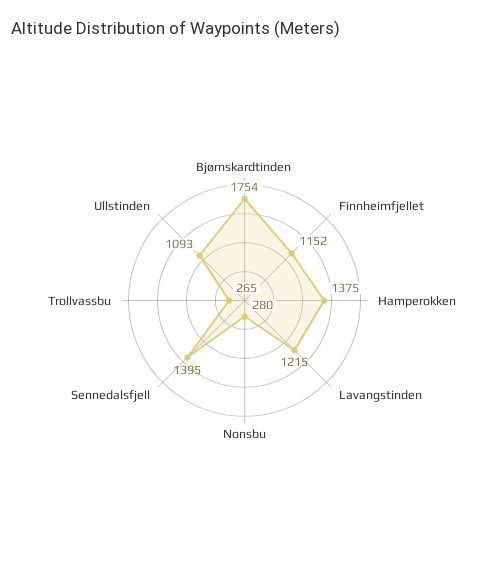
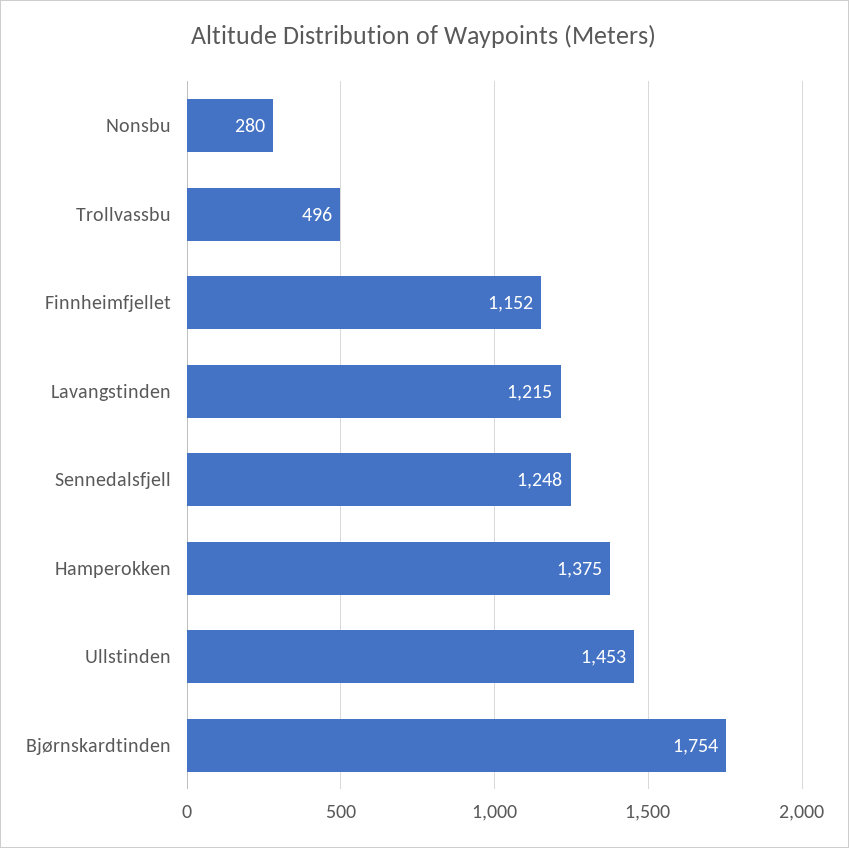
  {
    "Bjørnskardtinden": 1754,
    "Finnheimfjellet": 1152,
    "Hamperokken": 1375,
    "Lavangstinden": 1215,
    "Nonsbu": 280,
-   "Sennedalsfjell": 1395,
+   "Sennedalsfjell": 1248,
-   "Trollvassbu": 265,
+   "Trollvassbu": 496,
-   "Ullstinden": 1093
+   "Ullstinden": 1453
  }

